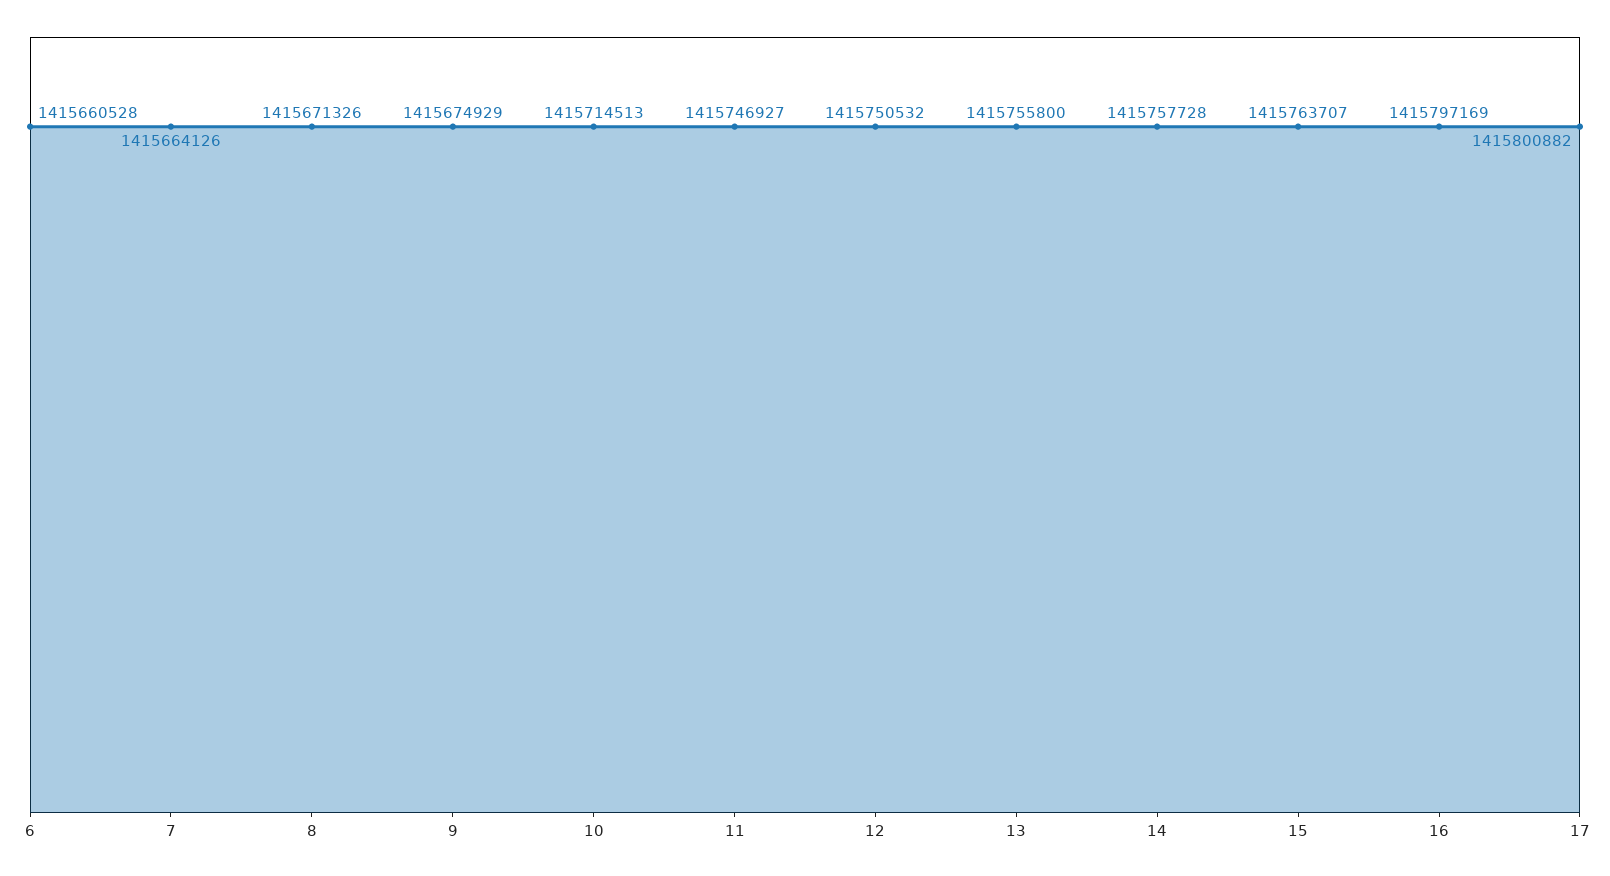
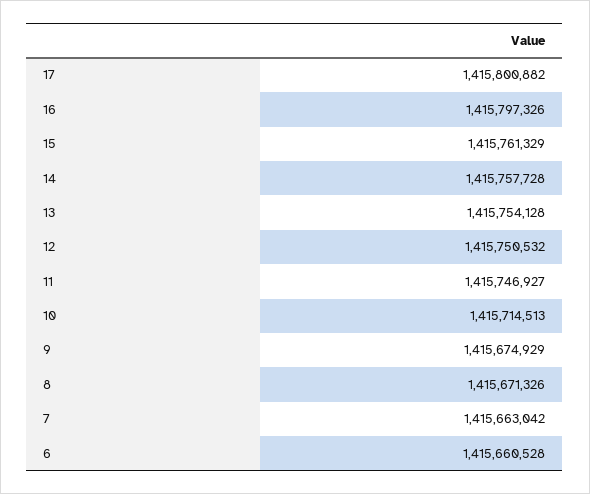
  {
    "6": 1415660528,
-   "7": 1415664126,
+   "7": 1415663042,
    "8": 1415671326,
    "9": 1415674929,
    "10": 1415714513,
    "11": 1415746927,
    "12": 1415750532,
-   "13": 1415755800,
+   "13": 1415754128,
    "14": 1415757728,
-   "15": 1415763707,
+   "15": 1415761329,
-   "16": 1415797169,
+   "16": 1415797326,
    "17": 1415800882
  }

